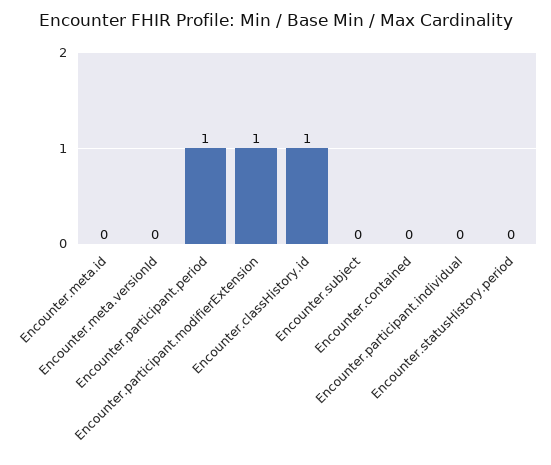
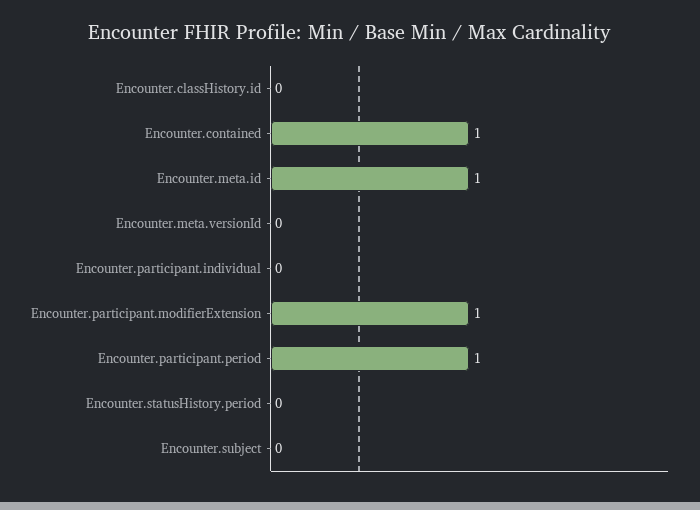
  {
-   "Encounter.meta.id": 0,
+   "Encounter.meta.id": 1,
    "Encounter.meta.versionId": 0,
    "Encounter.participant.period": 1,
    "Encounter.participant.modifierExtension": 1,
-   "Encounter.classHistory.id": 1,
+   "Encounter.classHistory.id": 0,
    "Encounter.subject": 0,
-   "Encounter.contained": 0,
+   "Encounter.contained": 1,
    "Encounter.participant.individual": 0,
    "Encounter.statusHistory.period": 0
  }

